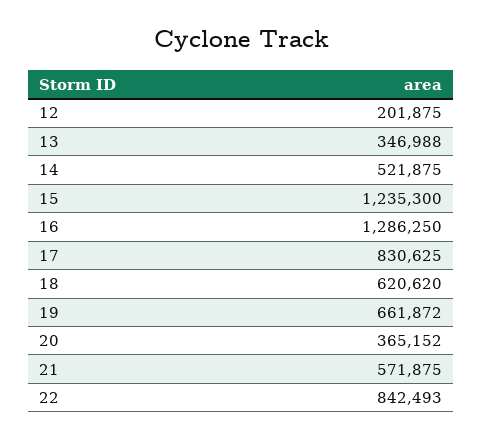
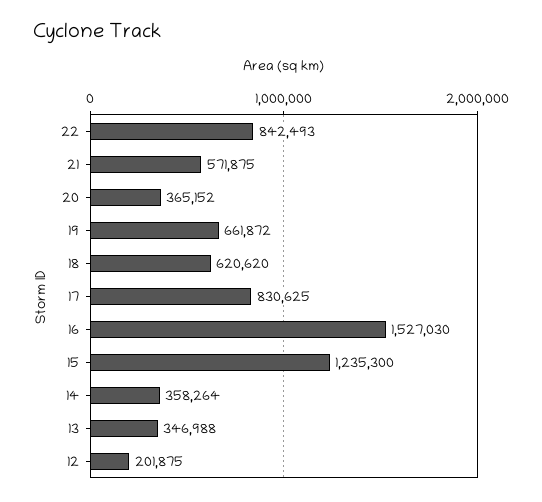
  {
    "12": 201875,
    "13": 346988,
-   "14": 521875,
+   "14": 358264,
    "15": 1235300,
-   "16": 1286250,
+   "16": 1527030,
    "17": 830625,
    "18": 620620,
    "19": 661872,
    "20": 365152,
    "21": 571875,
    "22": 842493
  }

